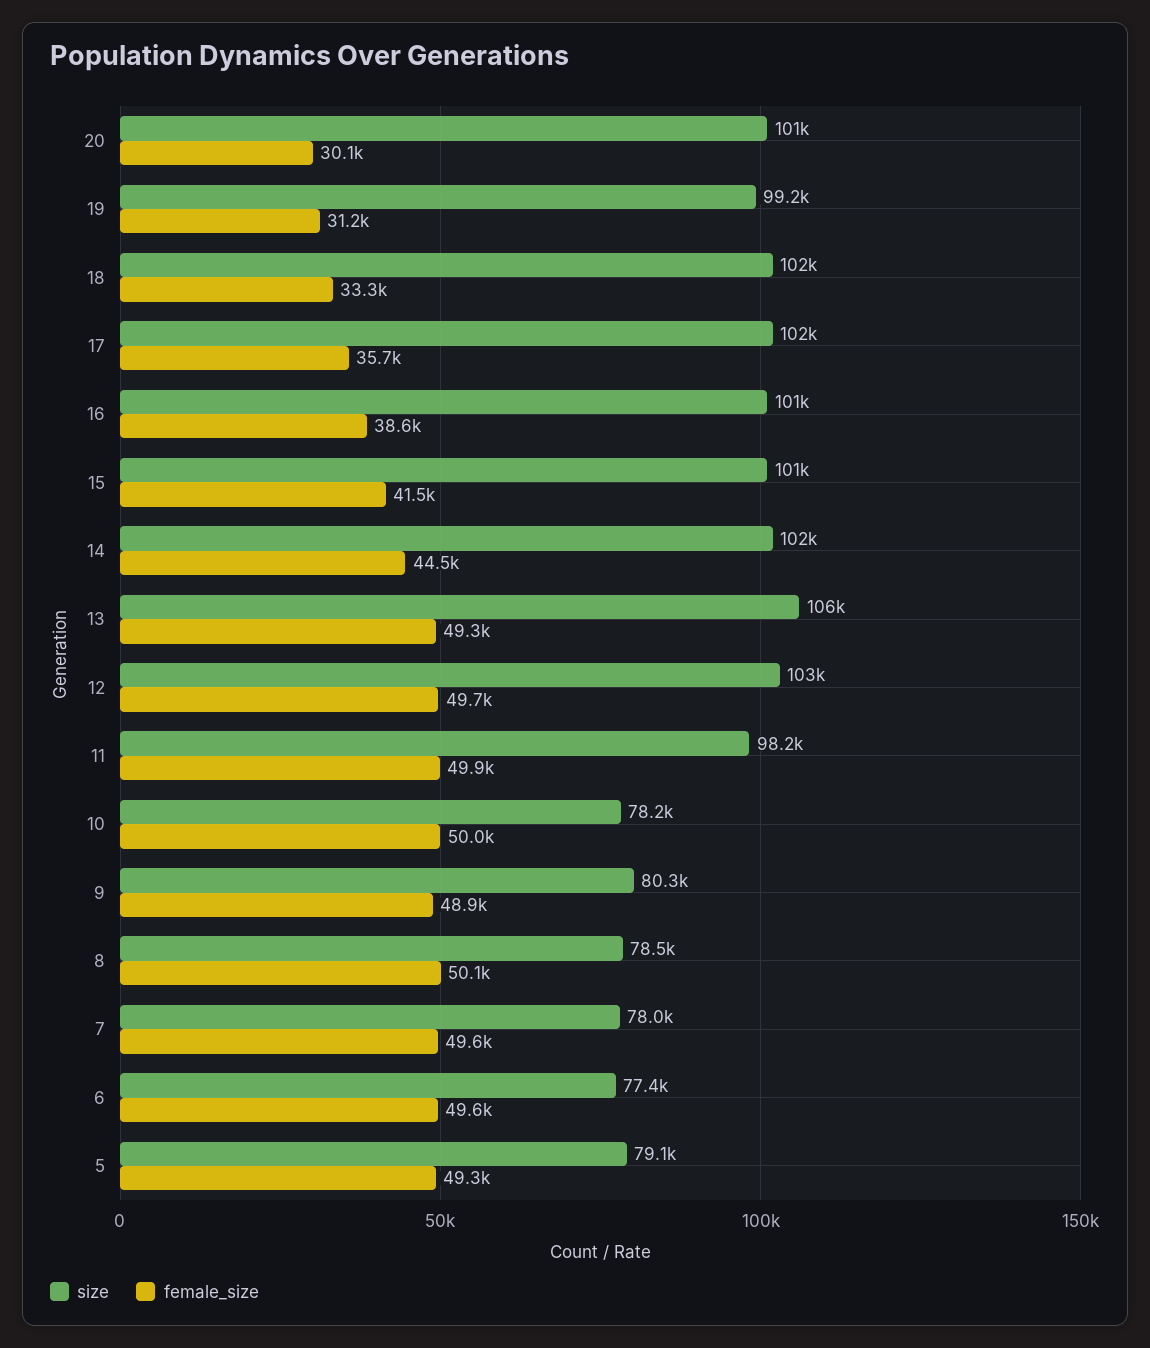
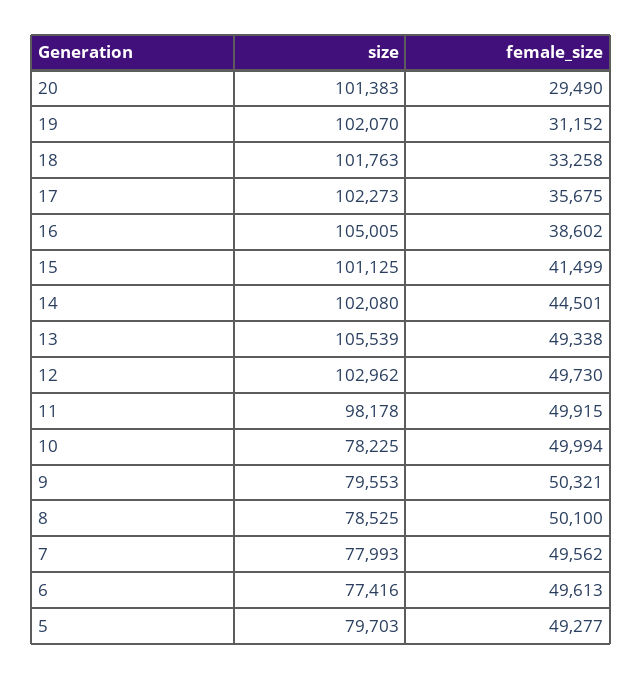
  {
    "size": {
      "20": 101383,
-     "19": 99200,
+     "19": 102070,
      "18": 101763,
      "17": 102273,
-     "16": 101000,
+     "16": 105005,
      "15": 101125,
      "14": 102080,
      "13": 105539,
      "12": 102962,
      "11": 98178,
      "10": 78225,
-     "9": 80300,
+     "9": 79553,
      "8": 78525,
      "7": 77993,
      "6": 77416,
-     "5": 79100
+     "5": 79703
    },
    "female_size": {
-     "20": 30100,
+     "20": 29490,
      "19": 31152,
      "18": 33258,
      "17": 35675,
      "16": 38602,
      "15": 41499,
      "14": 44501,
      "13": 49338,
      "12": 49730,
      "11": 49915,
      "10": 49994,
-     "9": 48900,
+     "9": 50321,
      "8": 50100,
      "7": 49562,
      "6": 49613,
      "5": 49277
    }
  }

